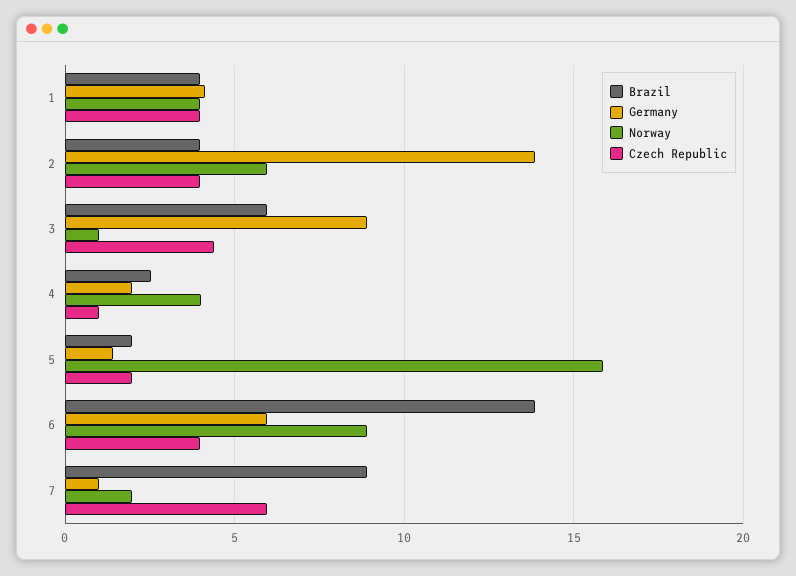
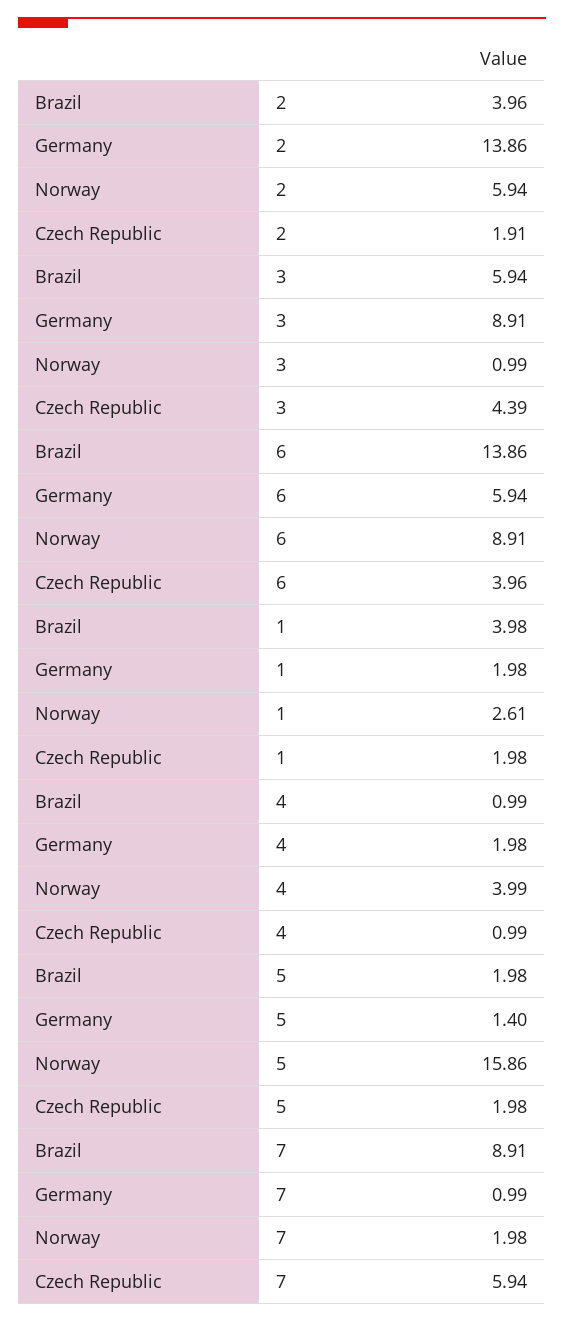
  {
    "Brazil": {
      "1": 3.98,
      "2": 3.96,
      "3": 5.94,
-     "4": 2.5,
+     "4": 0.99,
      "5": 1.98,
      "6": 13.86,
      "7": 8.91
    },
    "Germany": {
-     "1": 4,
+     "1": 1.98,
      "2": 13.86,
      "3": 8.91,
      "4": 1.98,
      "5": 1.4,
      "6": 5.94,
      "7": 0.99
    },
    "Norway": {
-     "1": 4,
+     "1": 2.61,
      "2": 5.94,
      "3": 0.99,
      "4": 3.99,
      "5": 15.86,
      "6": 8.91,
      "7": 1.98
    },
    "Czech Republic": {
-     "1": 4,
+     "1": 1.98,
-     "2": 4,
+     "2": 1.91,
      "3": 4.39,
      "4": 0.99,
      "5": 1.98,
      "6": 3.96,
      "7": 5.94
    }
  }

